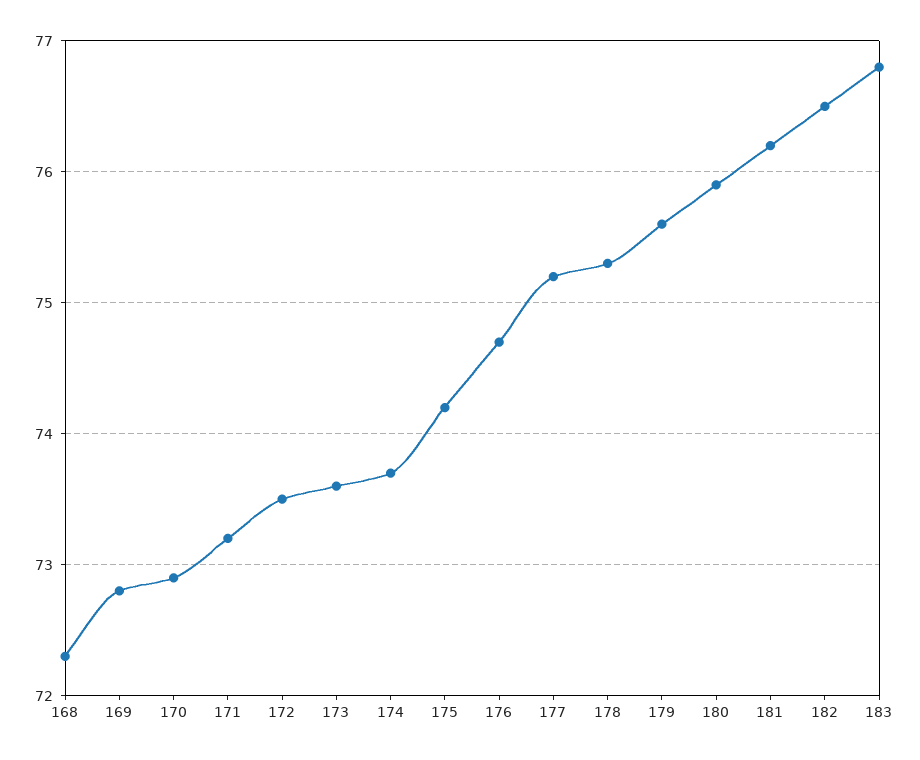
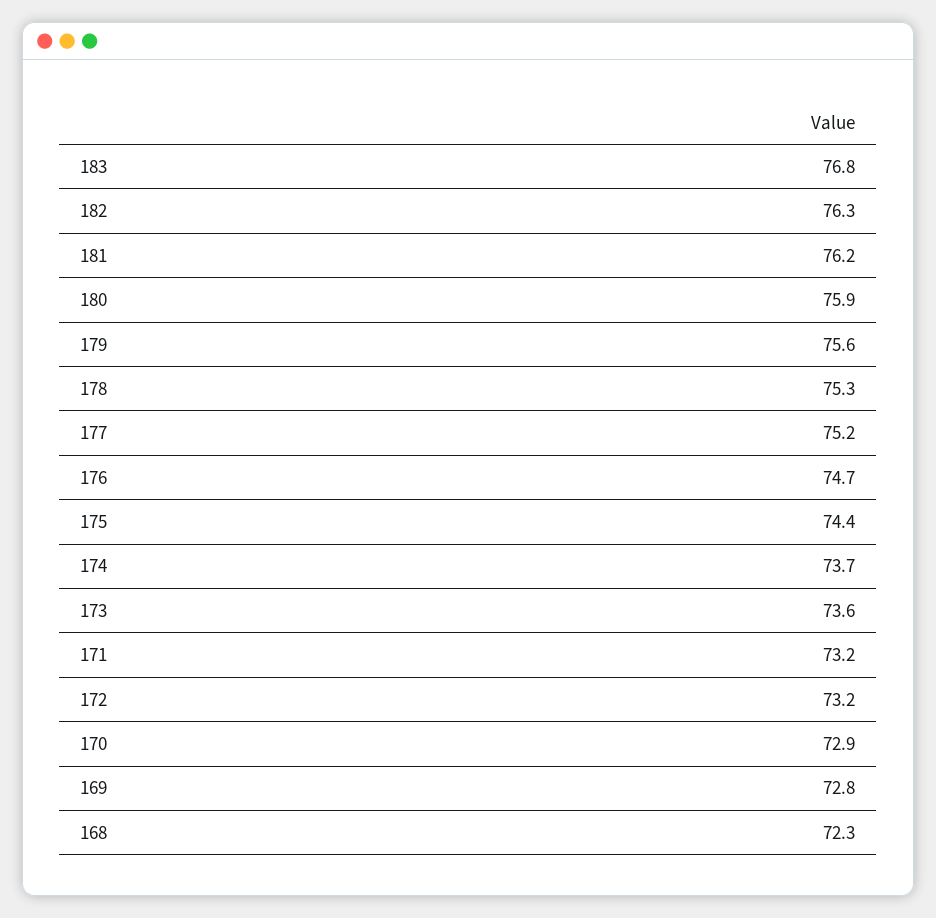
  {
    "168": 72.3,
    "169": 72.8,
    "170": 72.9,
    "171": 73.2,
-   "172": 73.5,
+   "172": 73.2,
    "173": 73.6,
    "174": 73.7,
-   "175": 74.2,
+   "175": 74.4,
    "176": 74.7,
    "177": 75.2,
    "178": 75.3,
    "179": 75.6,
    "180": 75.9,
    "181": 76.2,
-   "182": 76.5,
+   "182": 76.3,
    "183": 76.8
  }

